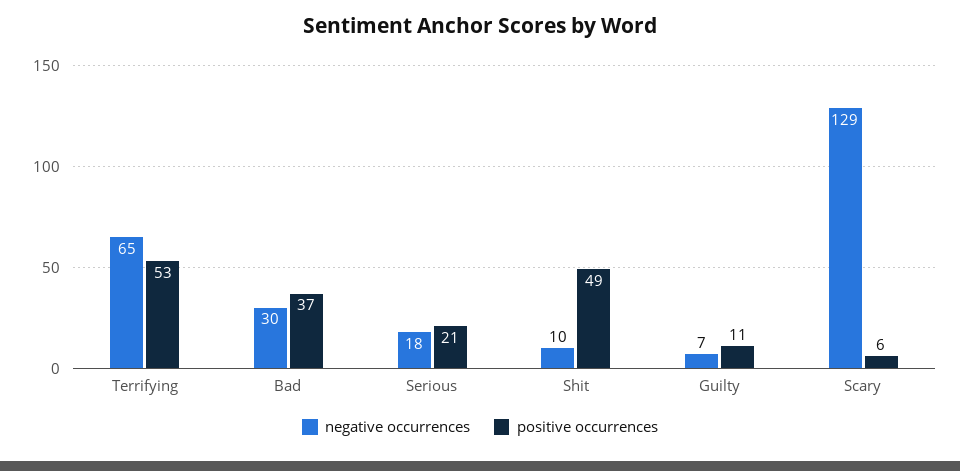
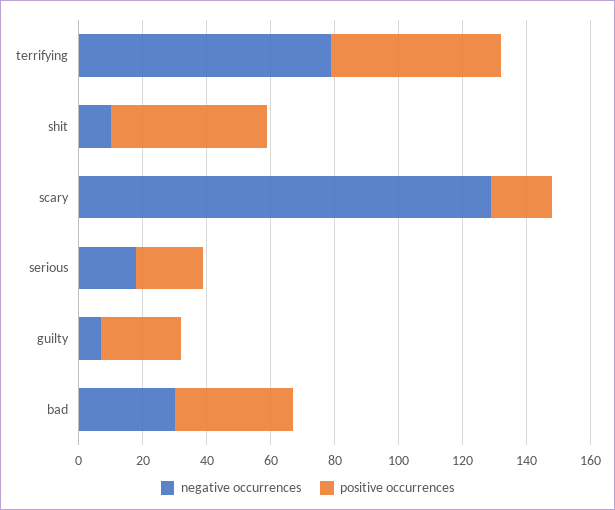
  {
    "negative occurrences": {
-     "Terrifying": 65,
+     "Terrifying": 80,
      "Bad": 30,
      "Serious": 18,
      "Shit": 10,
      "Guilty": 7,
      "Scary": 129
    },
    "positive occurrences": {
      "Terrifying": 53,
      "Bad": 37,
      "Serious": 21,
      "Shit": 49,
-     "Guilty": 11,
+     "Guilty": 25,
-     "Scary": 6
+     "Scary": 20
    }
  }

